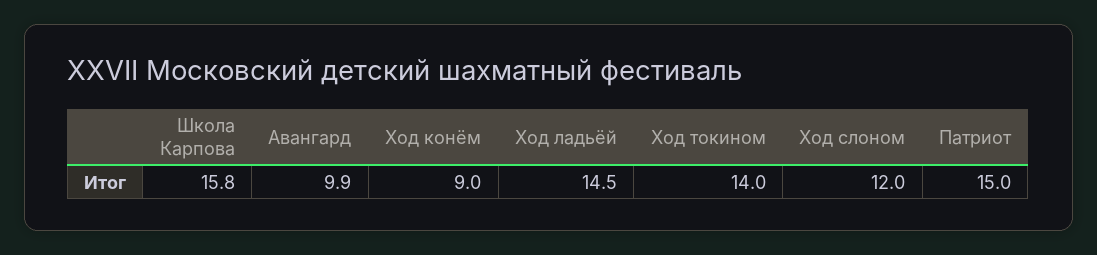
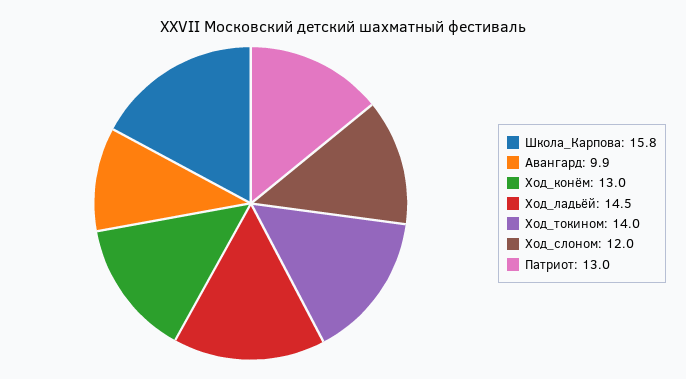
  {
    "Школа Карпова": 15.8,
    "Авангард": 9.9,
-   "Ход конём": 9,
+   "Ход конём": 13,
    "Ход ладьёй": 14.5,
    "Ход токином": 14,
    "Ход слоном": 12,
-   "Патриот": 15
+   "Патриот": 13
  }

